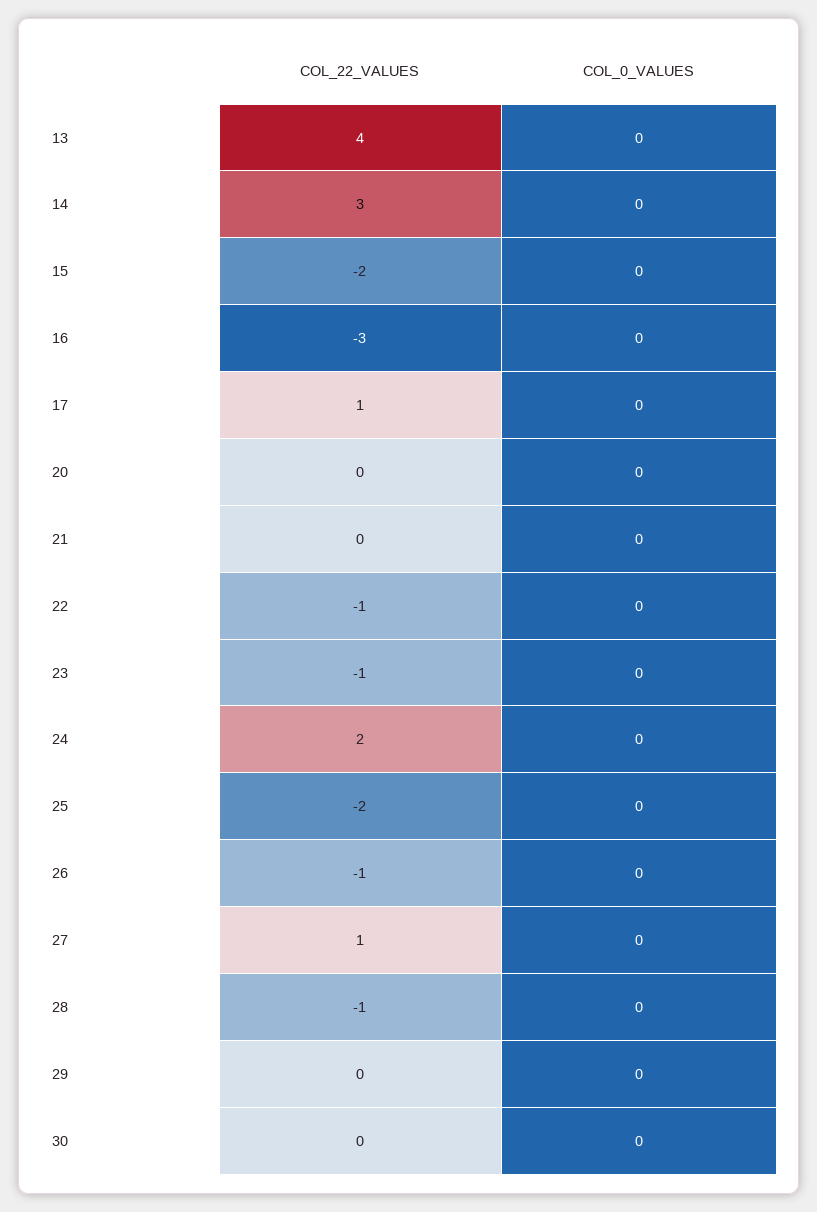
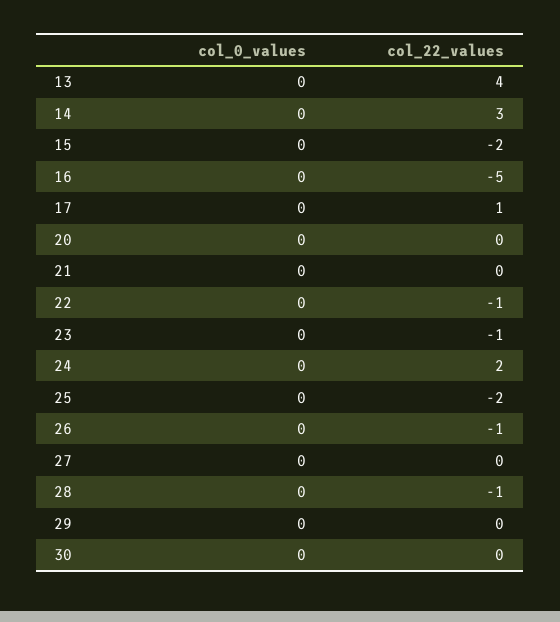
  {
    "COL_22_VALUES": {
      "13": 4,
      "14": 3,
      "15": -2,
-     "16": -3,
+     "16": -5,
      "17": 1,
      "20": 0,
      "21": 0,
      "22": -1,
      "23": -1,
      "24": 2,
      "25": -2,
      "26": -1,
-     "27": 1,
+     "27": 0,
      "28": -1,
      "29": 0,
      "30": 0
    },
    "COL_0_VALUES": {
      "13": 0,
      "14": 0,
      "15": 0,
      "16": 0,
      "17": 0,
      "20": 0,
      "21": 0,
      "22": 0,
      "23": 0,
      "24": 0,
      "25": 0,
      "26": 0,
      "27": 0,
      "28": 0,
      "29": 0,
      "30": 0
    }
  }

